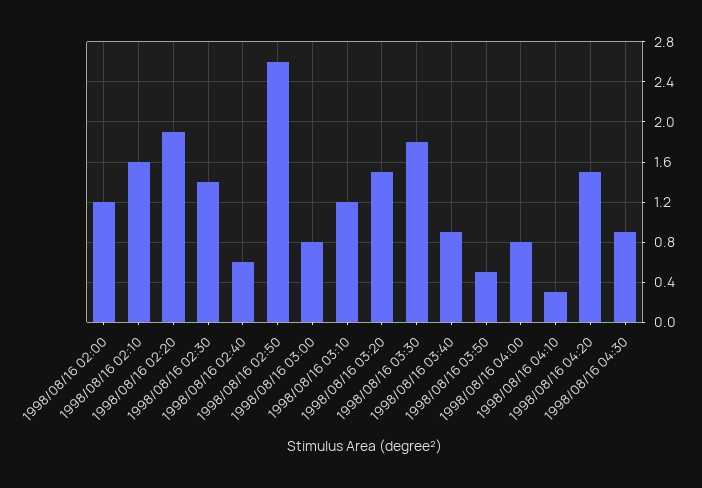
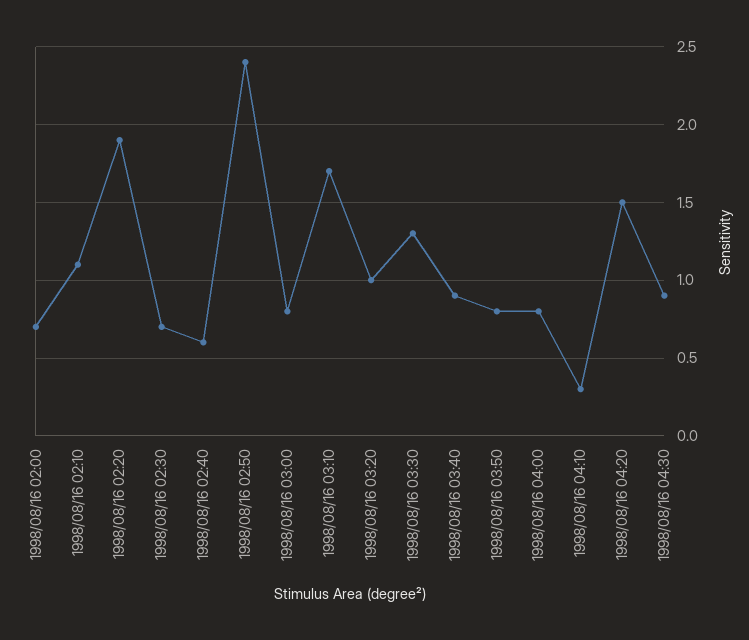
  {
-   "1998/08/16 02:00": 1.2,
+   "1998/08/16 02:00": 0.7,
-   "1998/08/16 02:10": 1.6,
+   "1998/08/16 02:10": 1.1,
    "1998/08/16 02:20": 1.9,
-   "1998/08/16 02:30": 1.4,
+   "1998/08/16 02:30": 0.7,
    "1998/08/16 02:40": 0.6,
-   "1998/08/16 02:50": 2.6,
+   "1998/08/16 02:50": 2.4,
    "1998/08/16 03:00": 0.8,
-   "1998/08/16 03:10": 1.2,
+   "1998/08/16 03:10": 1.7,
-   "1998/08/16 03:20": 1.5,
+   "1998/08/16 03:20": 1,
-   "1998/08/16 03:30": 1.8,
+   "1998/08/16 03:30": 1.3,
    "1998/08/16 03:40": 0.9,
-   "1998/08/16 03:50": 0.5,
+   "1998/08/16 03:50": 0.8,
    "1998/08/16 04:00": 0.8,
    "1998/08/16 04:10": 0.3,
    "1998/08/16 04:20": 1.5,
    "1998/08/16 04:30": 0.9
  }

